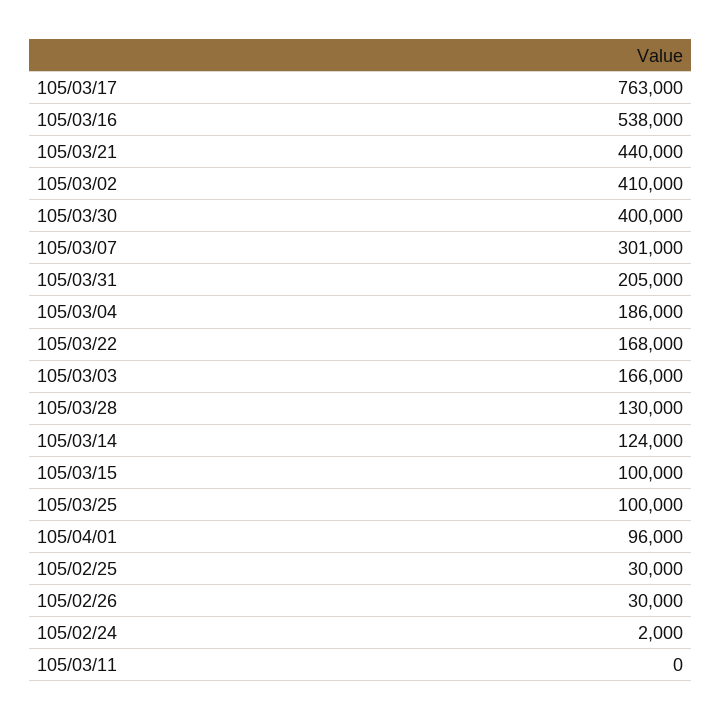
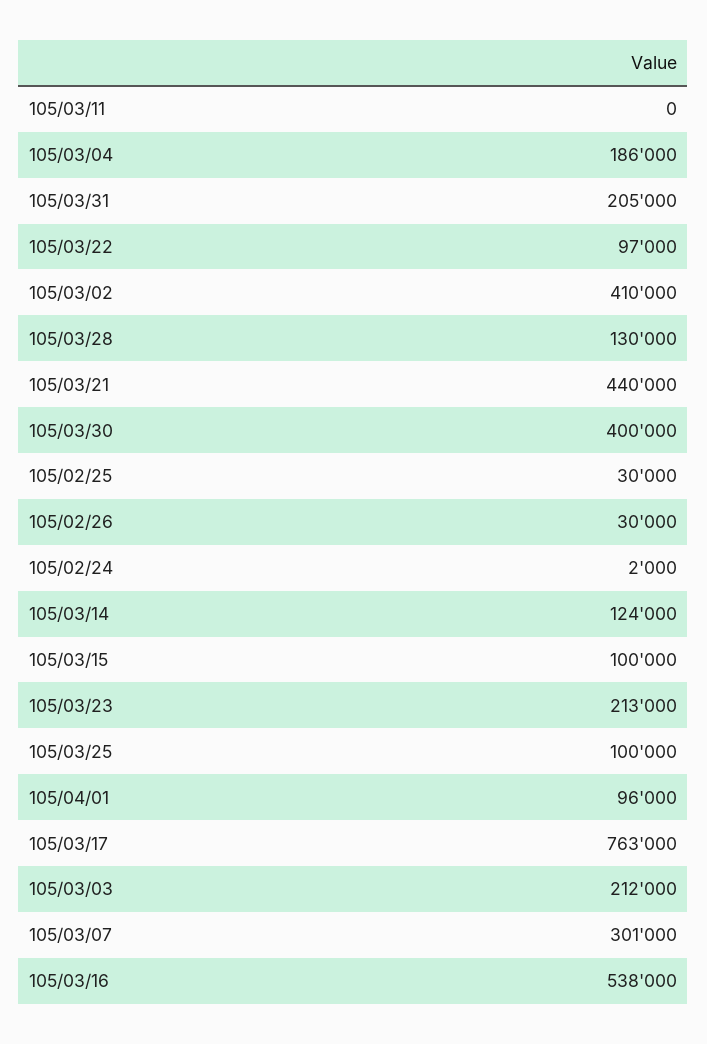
  {
    "105/03/17": 763000,
    "105/03/16": 538000,
    "105/03/21": 440000,
    "105/03/02": 410000,
    "105/03/30": 400000,
    "105/03/07": 301000,
    "105/03/31": 205000,
    "105/03/04": 186000,
-   "105/03/22": 168000,
+   "105/03/22": 97000,
-   "105/03/03": 166000,
+   "105/03/03": 212000,
    "105/03/28": 130000,
    "105/03/14": 124000,
    "105/03/15": 100000,
    "105/03/25": 100000,
    "105/04/01": 96000,
    "105/02/25": 30000,
    "105/02/26": 30000,
    "105/02/24": 2000,
-   "105/03/11": 0
+   "105/03/11": 0,
+   "105/03/23": 213000
  }

